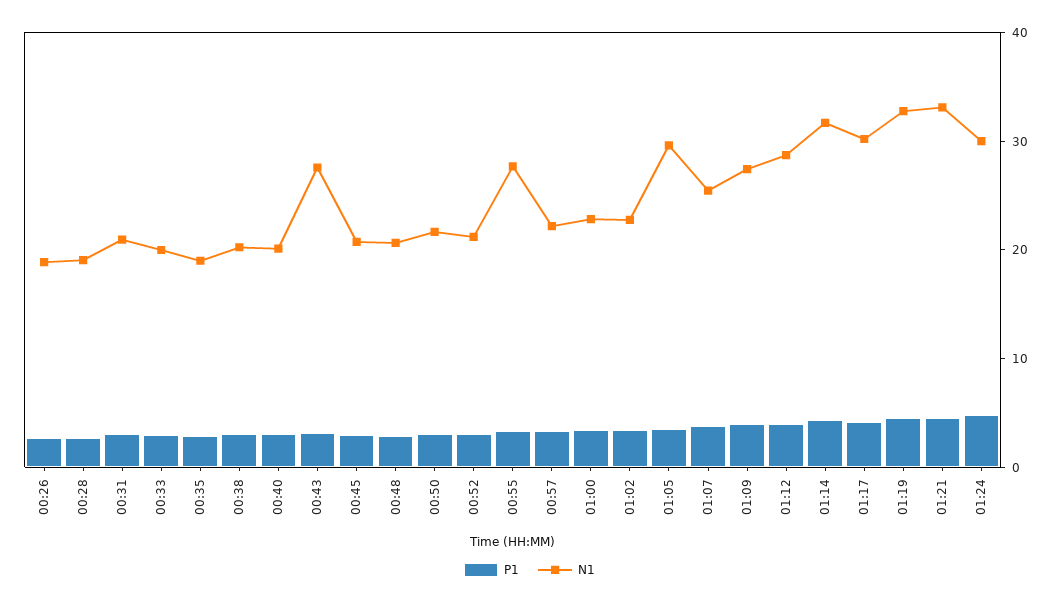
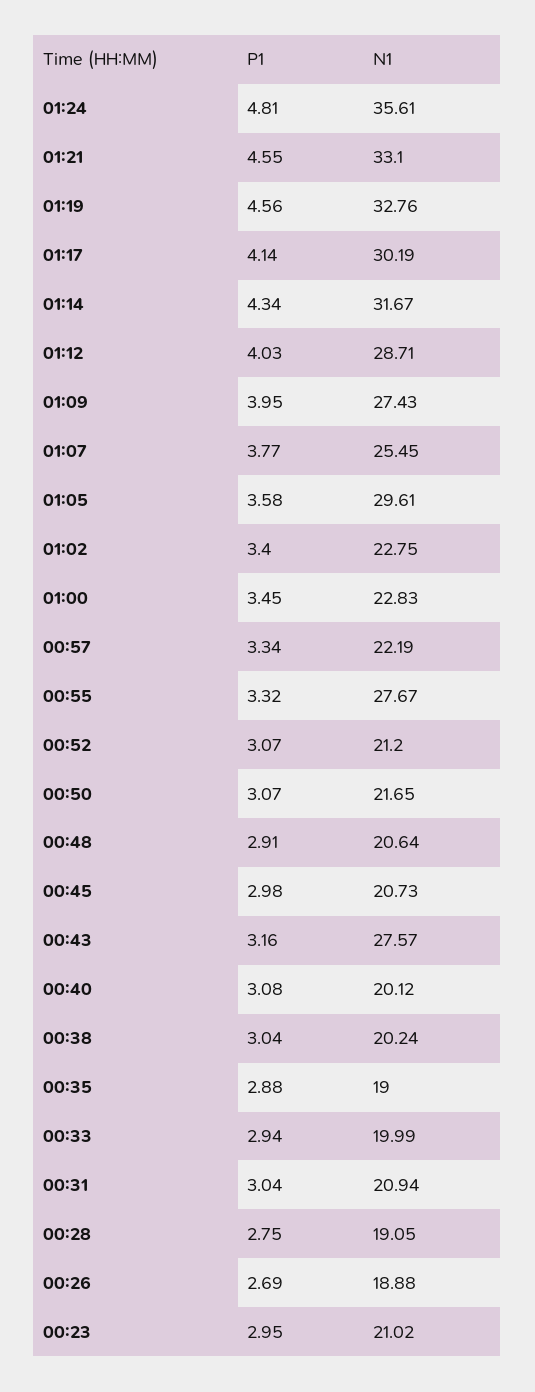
  {
    "P1": {
      "00:26": 2.69,
      "00:28": 2.75,
      "00:31": 3.04,
      "00:33": 2.94,
      "00:35": 2.88,
      "00:38": 3.04,
      "00:40": 3.08,
      "00:43": 3.16,
      "00:45": 2.98,
      "00:48": 2.91,
      "00:50": 3.07,
      "00:52": 3.07,
      "00:55": 3.32,
      "00:57": 3.34,
      "01:00": 3.45,
      "01:02": 3.4,
      "01:05": 3.58,
      "01:07": 3.77,
      "01:09": 3.95,
      "01:12": 4.03,
      "01:14": 4.34,
      "01:17": 4.14,
      "01:19": 4.56,
      "01:21": 4.55,
-     "01:24": 4.81
+     "01:24": 4.81,
+     "00:23": 2.95
    },
    "N1": {
      "00:26": 18.88,
      "00:28": 19.05,
      "00:31": 20.94,
      "00:33": 19.99,
      "00:35": 19,
      "00:38": 20.24,
      "00:40": 20.12,
      "00:43": 27.57,
      "00:45": 20.73,
      "00:48": 20.64,
      "00:50": 21.65,
      "00:52": 21.2,
      "00:55": 27.67,
      "00:57": 22.19,
      "01:00": 22.83,
      "01:02": 22.75,
      "01:05": 29.61,
      "01:07": 25.45,
      "01:09": 27.43,
      "01:12": 28.71,
      "01:14": 31.67,
      "01:17": 30.19,
      "01:19": 32.76,
      "01:21": 33.1,
-     "01:24": 30
+     "01:24": 35.61,
+     "00:23": 21.02
    }
  }

